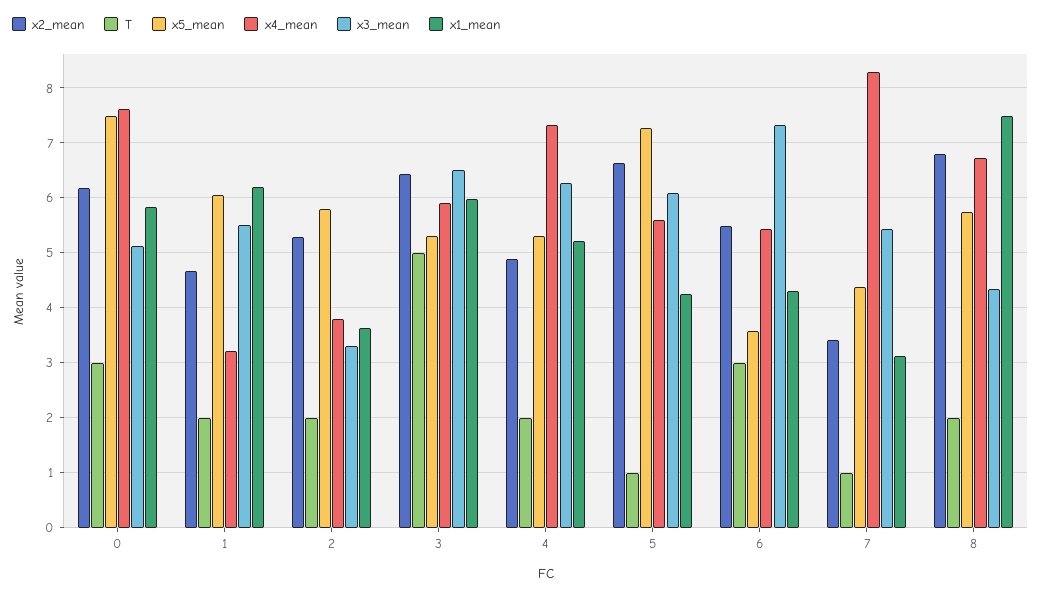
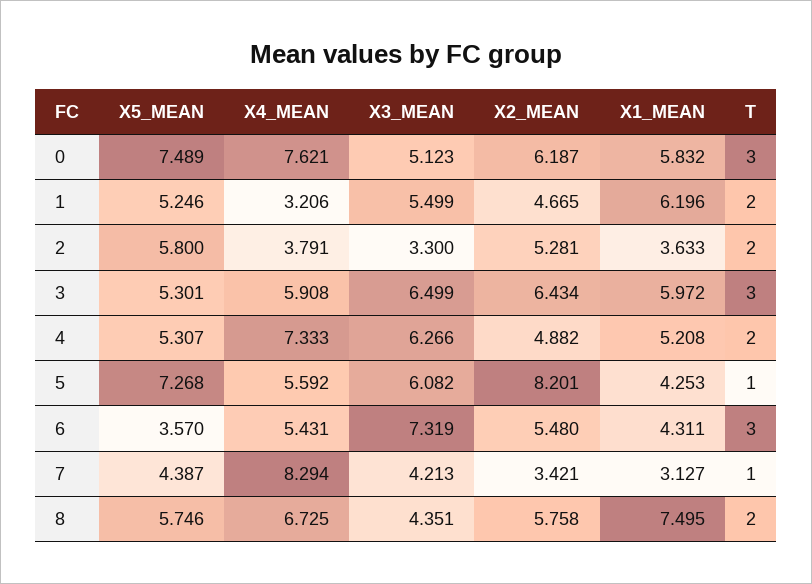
  {
    "x2_mean": {
      "0": 6.187,
      "1": 4.665,
      "2": 5.281,
      "3": 6.434,
      "4": 4.882,
-     "5": 6.6,
+     "5": 8.201,
      "6": 5.48,
      "7": 3.421,
-     "8": 6.8
+     "8": 5.758
    },
    "T": {
      "0": 3,
      "1": 2,
      "2": 2,
-     "3": 5,
+     "3": 3,
      "4": 2,
      "5": 1,
      "6": 3,
      "7": 1,
      "8": 2
    },
    "x5_mean": {
      "0": 7.489,
-     "1": 6,
+     "1": 5.246,
      "2": 5.8,
      "3": 5.301,
      "4": 5.307,
      "5": 7.268,
      "6": 3.57,
      "7": 4.387,
      "8": 5.746
    },
    "x4_mean": {
      "0": 7.621,
      "1": 3.206,
      "2": 3.791,
      "3": 5.908,
      "4": 7.333,
      "5": 5.592,
      "6": 5.431,
      "7": 8.294,
      "8": 6.725
    },
    "x3_mean": {
      "0": 5.123,
      "1": 5.499,
      "2": 3.3,
      "3": 6.499,
      "4": 6.266,
      "5": 6.082,
      "6": 7.319,
-     "7": 5.4,
+     "7": 4.213,
      "8": 4.351
    },
    "x1_mean": {
      "0": 5.832,
      "1": 6.196,
      "2": 3.633,
      "3": 5.972,
      "4": 5.208,
      "5": 4.253,
      "6": 4.311,
      "7": 3.127,
      "8": 7.495
    }
  }

